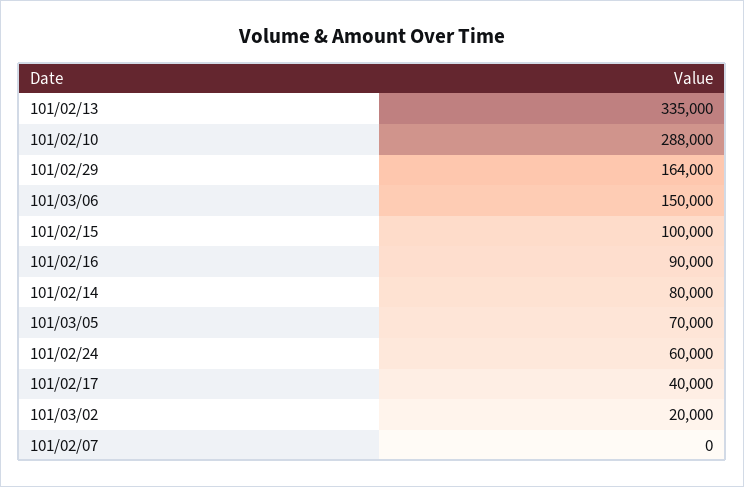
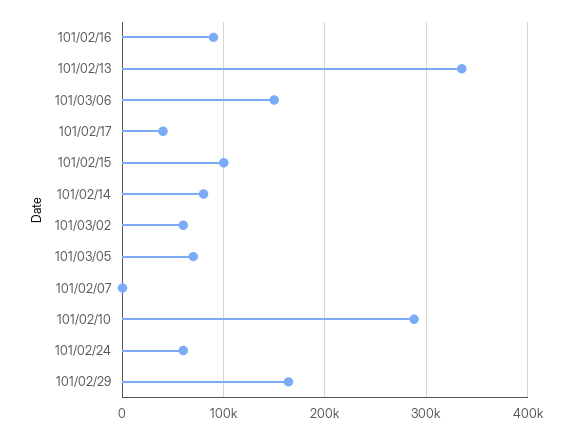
  {
    "101/02/13": 335000,
    "101/02/10": 288000,
    "101/02/29": 164000,
    "101/03/06": 150000,
    "101/02/15": 100000,
    "101/02/16": 90000,
    "101/02/14": 80000,
    "101/03/05": 70000,
    "101/02/24": 60000,
    "101/02/17": 40000,
-   "101/03/02": 20000,
+   "101/03/02": 60000,
    "101/02/07": 0
  }

